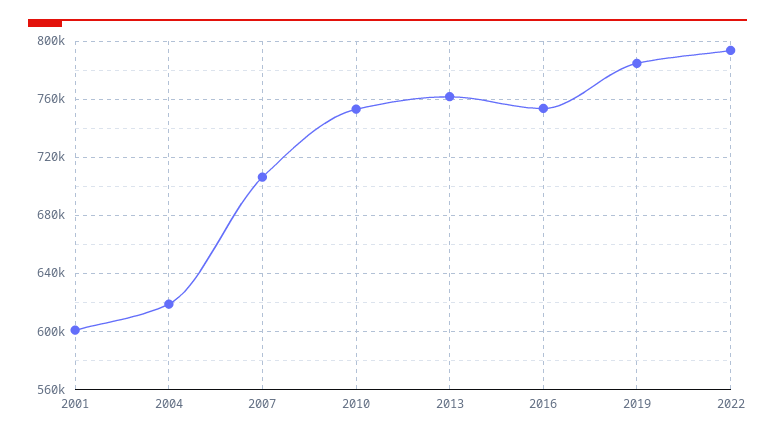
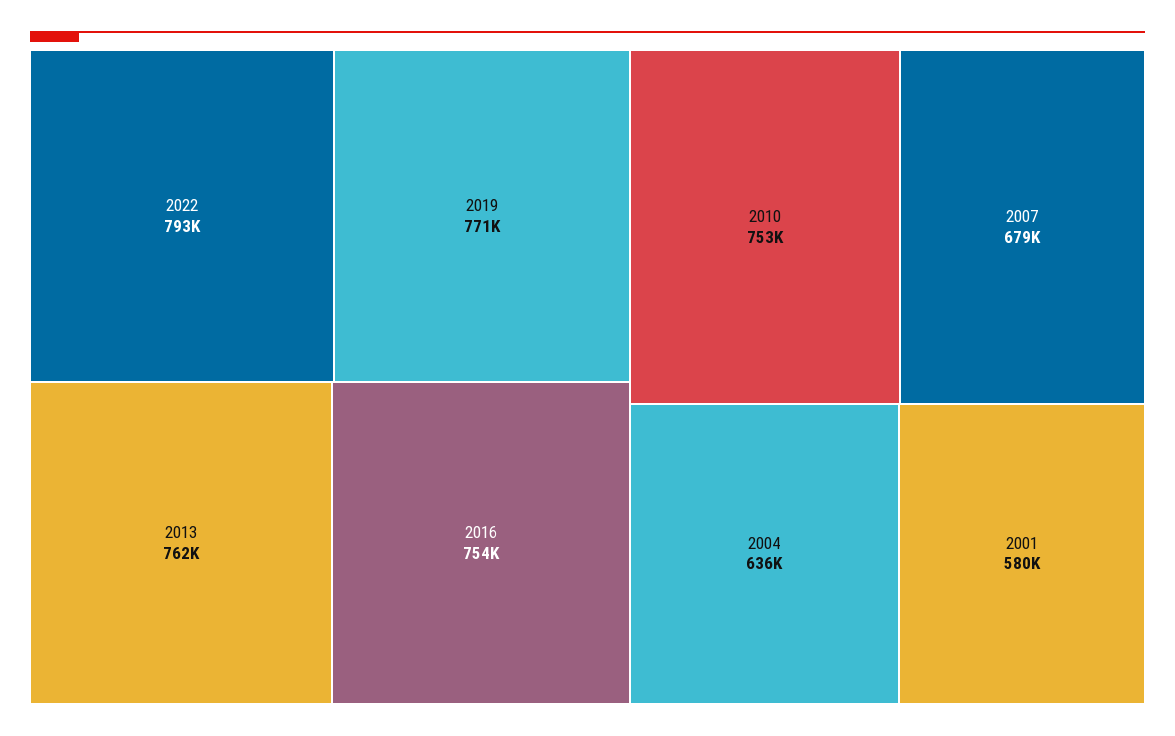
  {
-   "2001": 600000,
+   "2001": 580000,
-   "2004": 620000,
+   "2004": 636000,
-   "2007": 705000,
+   "2007": 679000,
    "2010": 753000,
    "2013": 762000,
    "2016": 754000,
-   "2019": 785000,
+   "2019": 771000,
    "2022": 793000
  }

